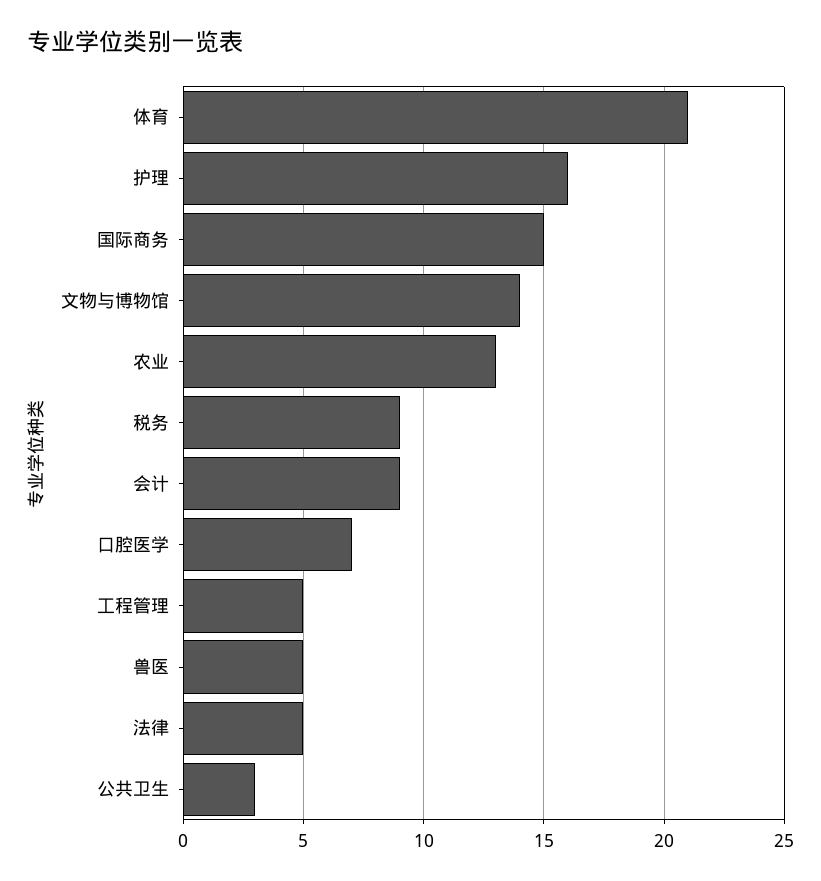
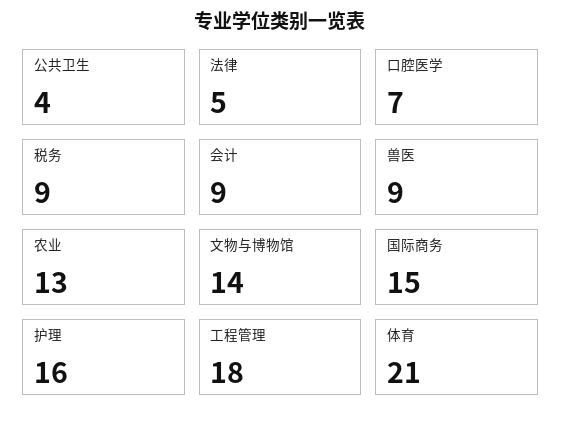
  {
    "体育": 21,
    "护理": 16,
    "国际商务": 15,
    "文物与博物馆": 14,
    "农业": 13,
    "税务": 9,
    "会计": 9,
    "口腔医学": 7,
-   "工程管理": 5,
+   "工程管理": 18,
-   "兽医": 5,
+   "兽医": 9,
    "法律": 5,
-   "公共卫生": 3
+   "公共卫生": 4
  }

